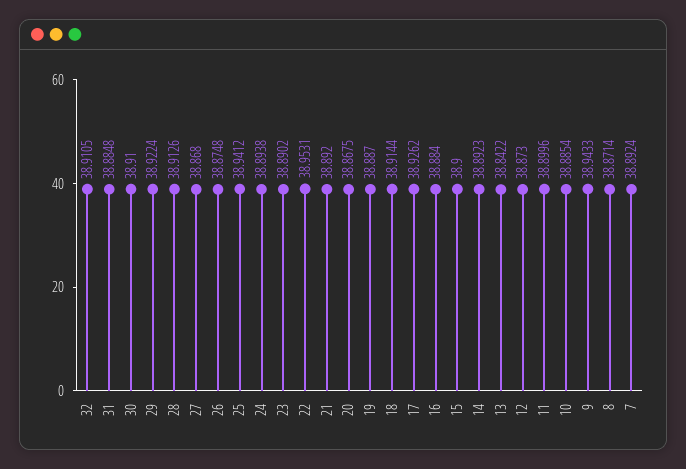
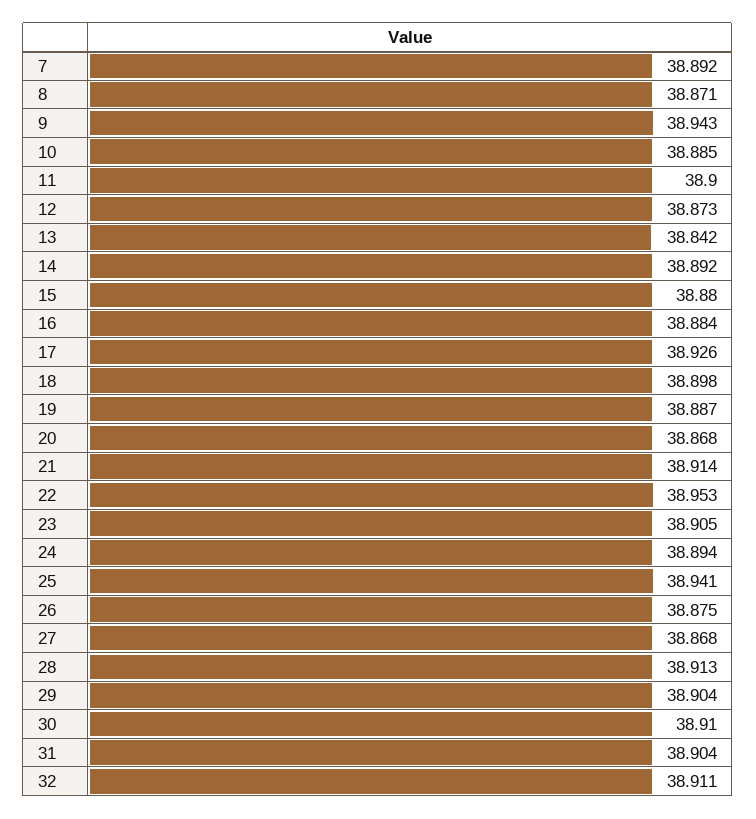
  {
    "32": 38.9105,
-   "31": 38.8848,
+   "31": 38.904,
    "30": 38.91,
-   "29": 38.9224,
+   "29": 38.904,
    "28": 38.9126,
    "27": 38.868,
    "26": 38.8748,
    "25": 38.9412,
    "24": 38.8938,
-   "23": 38.8902,
+   "23": 38.905,
    "22": 38.9531,
-   "21": 38.892,
+   "21": 38.914,
    "20": 38.8675,
    "19": 38.887,
-   "18": 38.9144,
+   "18": 38.898,
    "17": 38.9262,
    "16": 38.884,
-   "15": 38.9,
+   "15": 38.88,
    "14": 38.8923,
    "13": 38.8422,
    "12": 38.873,
    "11": 38.8996,
    "10": 38.8854,
    "9": 38.9433,
    "8": 38.8714,
    "7": 38.8924
  }

